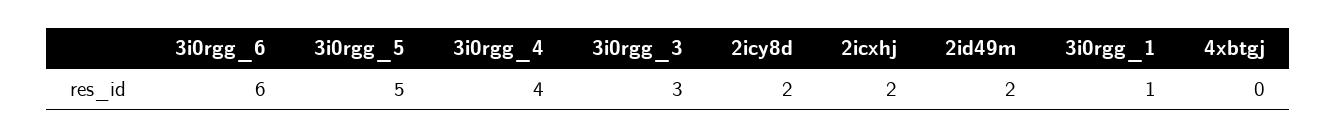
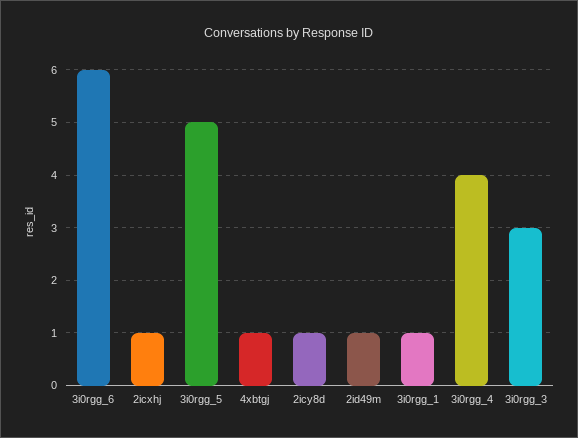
  {
    "3i0rgg_6": 6,
    "3i0rgg_5": 5,
    "3i0rgg_4": 4,
    "3i0rgg_3": 3,
-   "2icy8d": 2,
+   "2icy8d": 1,
-   "2icxhj": 2,
+   "2icxhj": 1,
-   "2id49m": 2,
+   "2id49m": 1,
    "3i0rgg_1": 1,
-   "4xbtgj": 0
+   "4xbtgj": 1
  }

